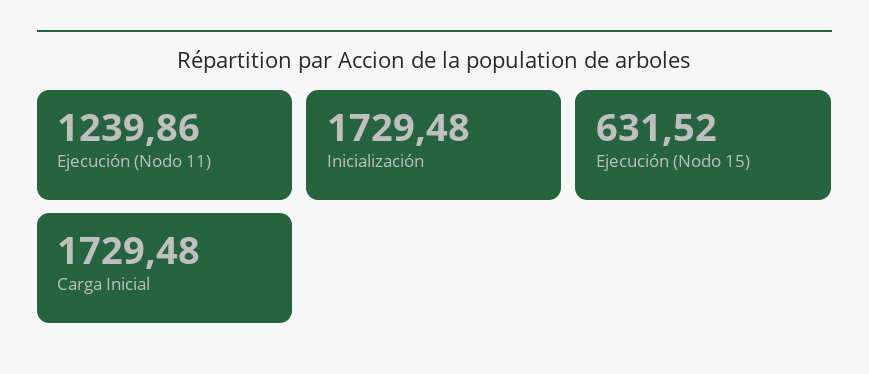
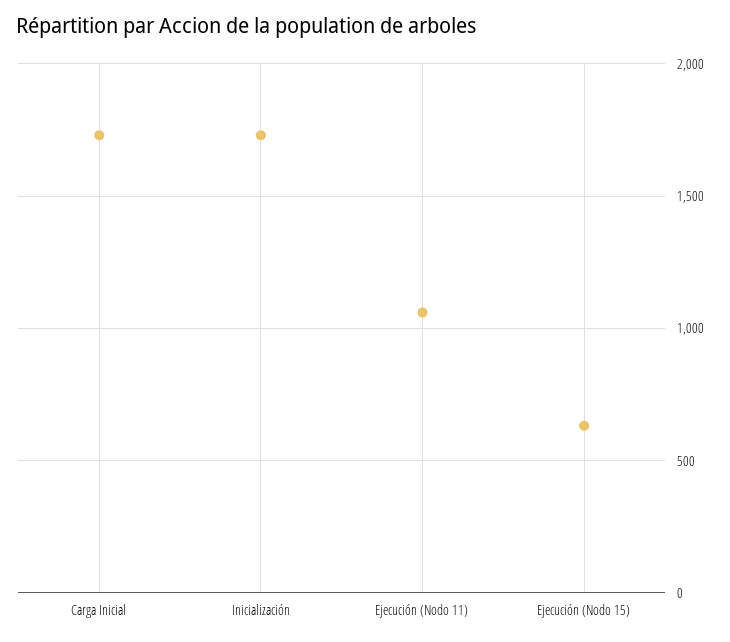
  {
-   "Ejecución (Nodo 11)": 1239.86,
+   "Ejecución (Nodo 11)": 1050,
    "Inicialización": 1729.48,
    "Ejecución (Nodo 15)": 631.52,
    "Carga Inicial": 1729.48
  }

